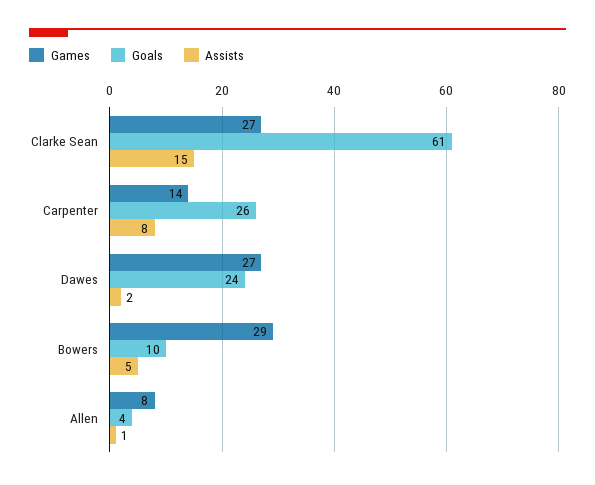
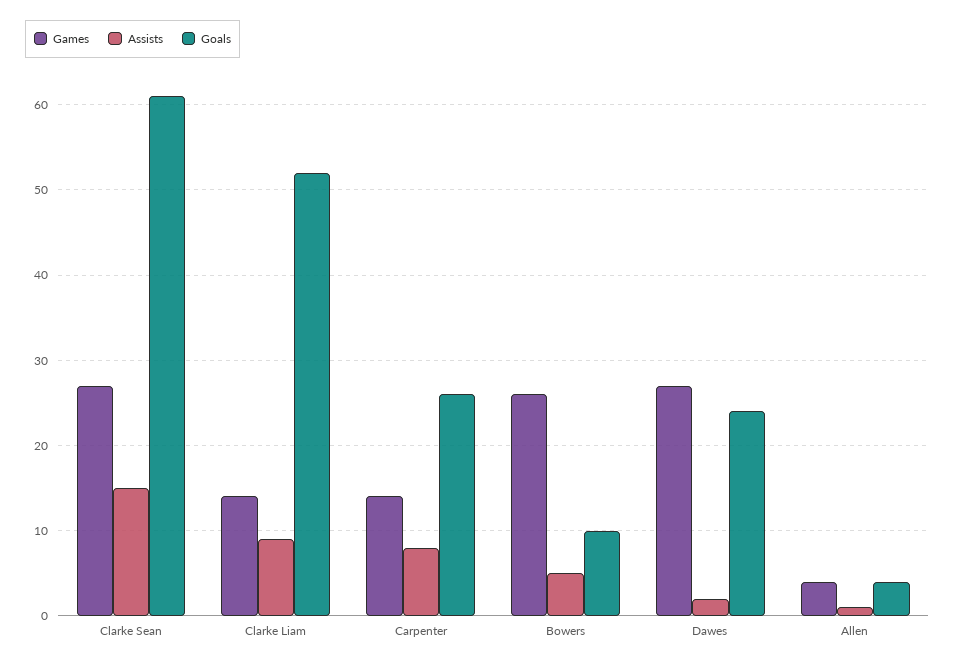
  {
    "Games": {
      "Clarke Sean": 27,
      "Carpenter": 14,
      "Dawes": 27,
-     "Bowers": 29,
+     "Bowers": 26,
-     "Allen": 8
+     "Allen": 4,
+     "Clarke Liam": 14
    },
    "Goals": {
      "Clarke Sean": 61,
      "Carpenter": 26,
      "Dawes": 24,
      "Bowers": 10,
-     "Allen": 4
+     "Allen": 4,
+     "Clarke Liam": 52
    },
    "Assists": {
      "Clarke Sean": 15,
      "Carpenter": 8,
      "Dawes": 2,
      "Bowers": 5,
-     "Allen": 1
+     "Allen": 1,
+     "Clarke Liam": 9
    }
  }

